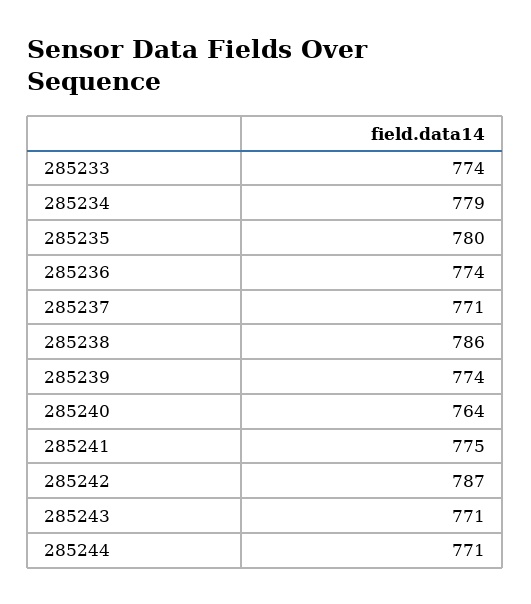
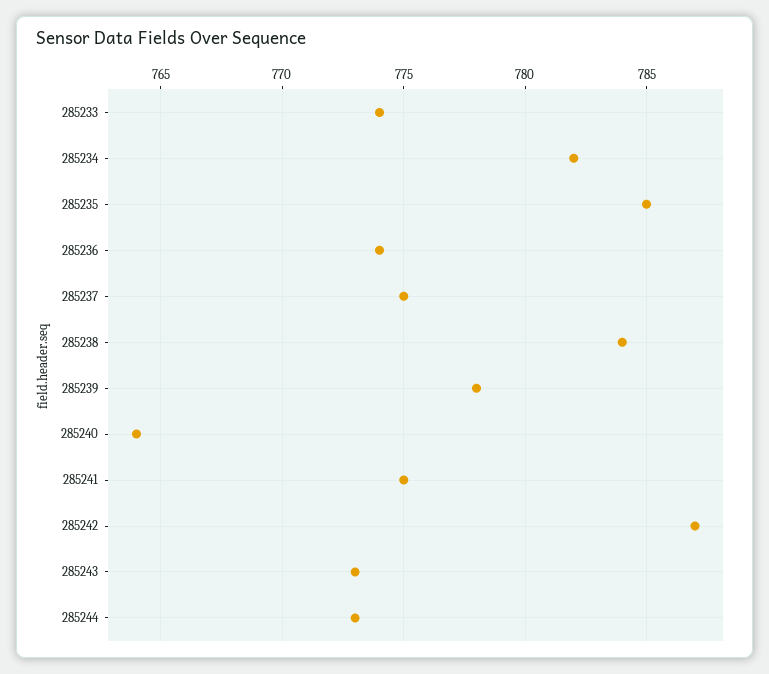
  {
    "285233": 774,
-   "285234": 779,
+   "285234": 782,
-   "285235": 780,
+   "285235": 785,
    "285236": 774,
-   "285237": 771,
+   "285237": 775,
-   "285238": 786,
+   "285238": 784,
-   "285239": 774,
+   "285239": 778,
    "285240": 764,
    "285241": 775,
    "285242": 787,
-   "285243": 771,
+   "285243": 773,
-   "285244": 771
+   "285244": 773
  }

